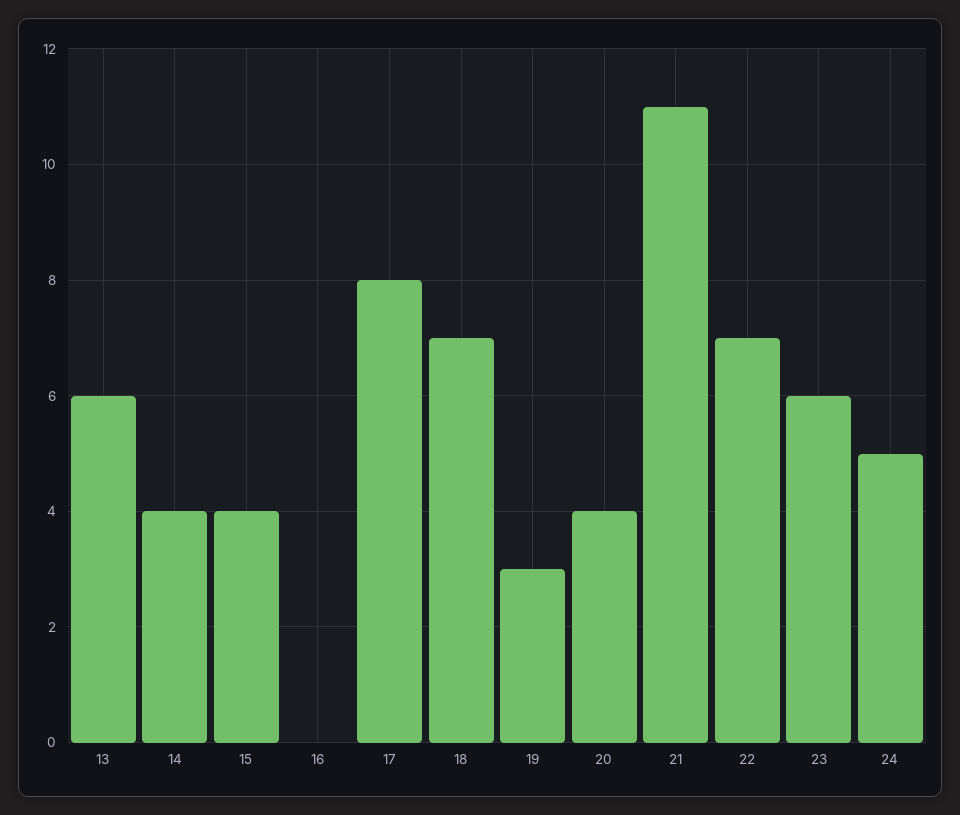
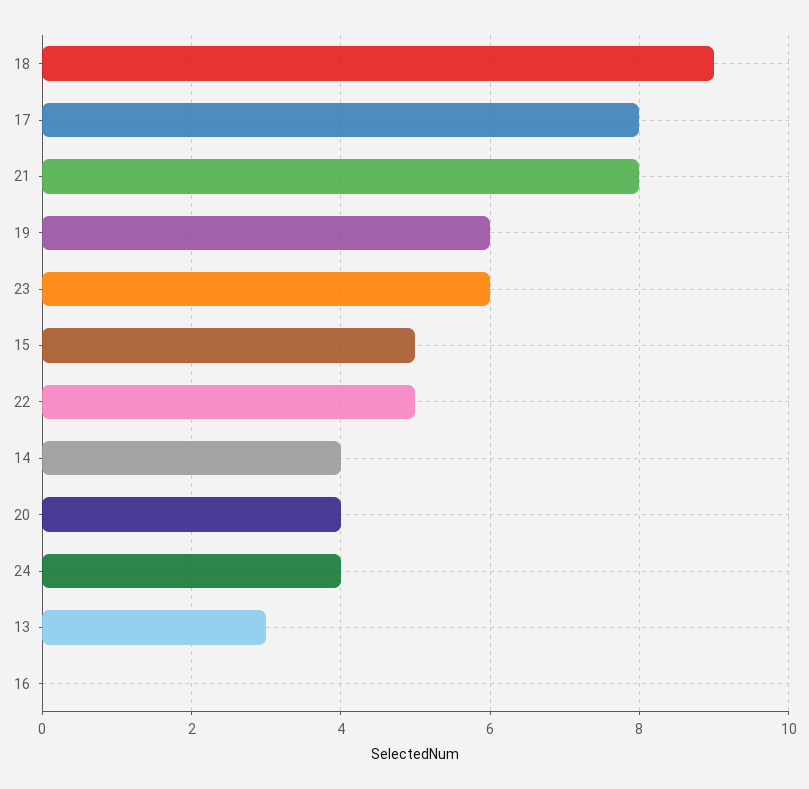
  {
-   "13": 6,
+   "13": 3,
    "14": 4,
-   "15": 4,
+   "15": 5,
    "16": 0,
    "17": 8,
-   "18": 7,
+   "18": 9,
-   "19": 3,
+   "19": 6,
    "20": 4,
-   "21": 11,
+   "21": 8,
-   "22": 7,
+   "22": 5,
    "23": 6,
-   "24": 5
+   "24": 4
  }

